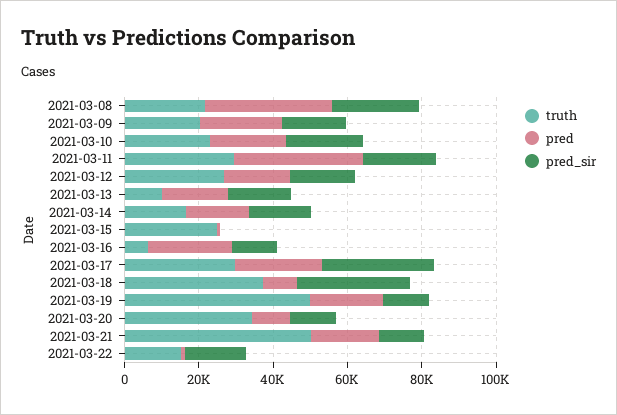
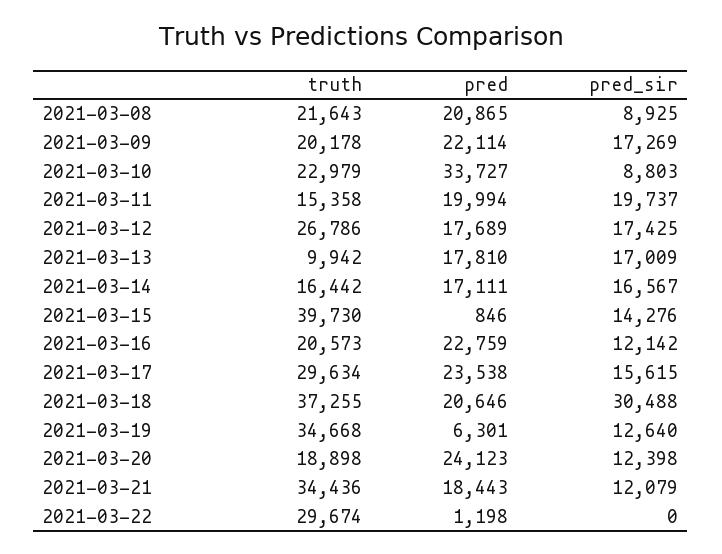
  {
    "truth": {
      "2021-03-08": 21643,
      "2021-03-09": 20178,
      "2021-03-10": 22979,
-     "2021-03-11": 30000,
+     "2021-03-11": 15358,
      "2021-03-12": 26786,
      "2021-03-13": 9942,
      "2021-03-14": 16442,
-     "2021-03-15": 25000,
+     "2021-03-15": 39730,
-     "2021-03-16": 5000,
+     "2021-03-16": 20573,
      "2021-03-17": 29634,
      "2021-03-18": 37255,
-     "2021-03-19": 50000,
+     "2021-03-19": 34668,
-     "2021-03-20": 35000,
+     "2021-03-20": 18898,
-     "2021-03-21": 50000,
+     "2021-03-21": 34436,
-     "2021-03-22": 15000
+     "2021-03-22": 29674
    },
    "pred": {
-     "2021-03-08": 35000,
+     "2021-03-08": 20865,
      "2021-03-09": 22114,
-     "2021-03-10": 20000,
+     "2021-03-10": 33727,
-     "2021-03-11": 35000,
+     "2021-03-11": 19994,
      "2021-03-12": 17689,
      "2021-03-13": 17810,
      "2021-03-14": 17111,
      "2021-03-15": 846,
      "2021-03-16": 22759,
      "2021-03-17": 23538,
-     "2021-03-18": 10000,
+     "2021-03-18": 20646,
-     "2021-03-19": 20000,
+     "2021-03-19": 6301,
-     "2021-03-20": 10000,
+     "2021-03-20": 24123,
      "2021-03-21": 18443,
      "2021-03-22": 1198
    },
    "pred_sir": {
-     "2021-03-08": 25000,
+     "2021-03-08": 8925,
      "2021-03-09": 17269,
-     "2021-03-10": 20000,
+     "2021-03-10": 8803,
      "2021-03-11": 19737,
      "2021-03-12": 17425,
      "2021-03-13": 17009,
      "2021-03-14": 16567,
-     "2021-03-15": 0,
+     "2021-03-15": 14276,
      "2021-03-16": 12142,
-     "2021-03-17": 30000,
+     "2021-03-17": 15615,
      "2021-03-18": 30488,
      "2021-03-19": 12640,
      "2021-03-20": 12398,
      "2021-03-21": 12079,
-     "2021-03-22": 15000
+     "2021-03-22": 0
    }
  }

